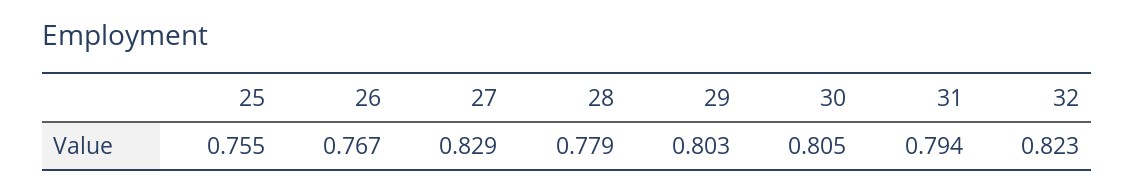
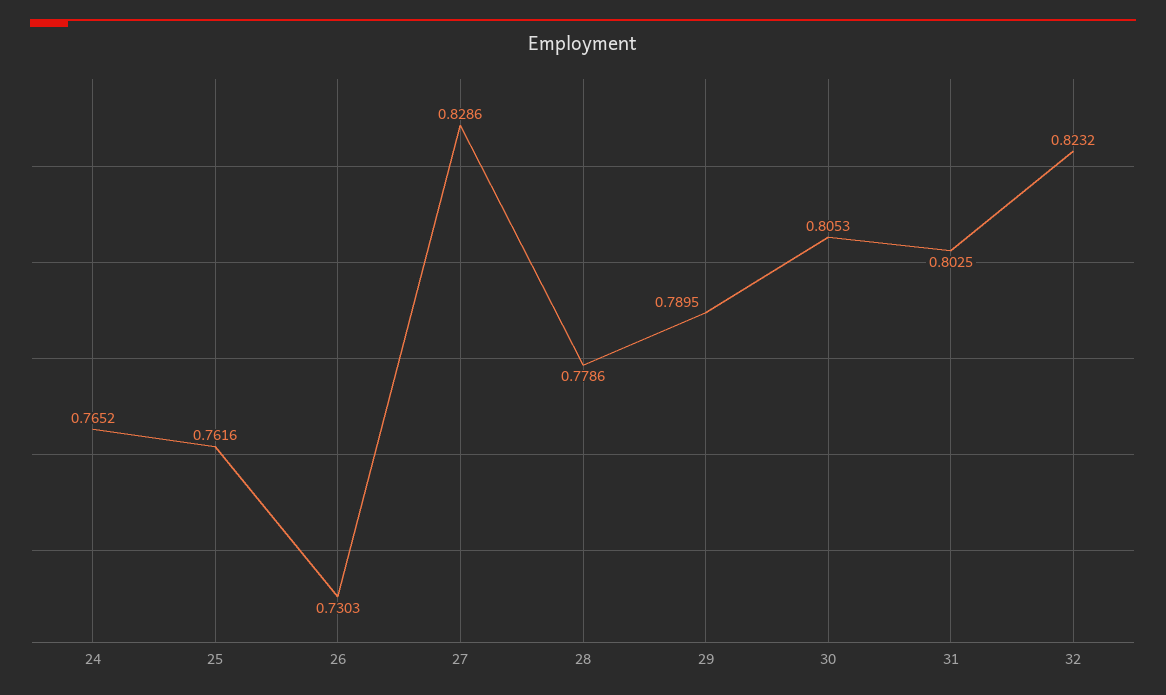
  {
-   "25": 0.755,
+   "25": 0.7616,
-   "26": 0.767,
+   "26": 0.7303,
    "27": 0.8286,
    "28": 0.7786,
-   "29": 0.803,
+   "29": 0.7895,
    "30": 0.8053,
-   "31": 0.794,
+   "31": 0.8025,
-   "32": 0.8232
+   "32": 0.8232,
+   "24": 0.7652
  }

